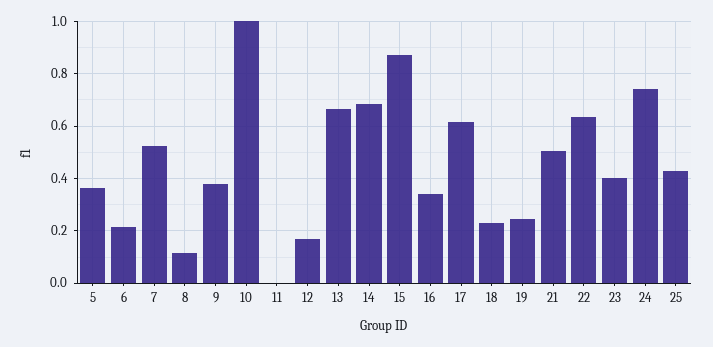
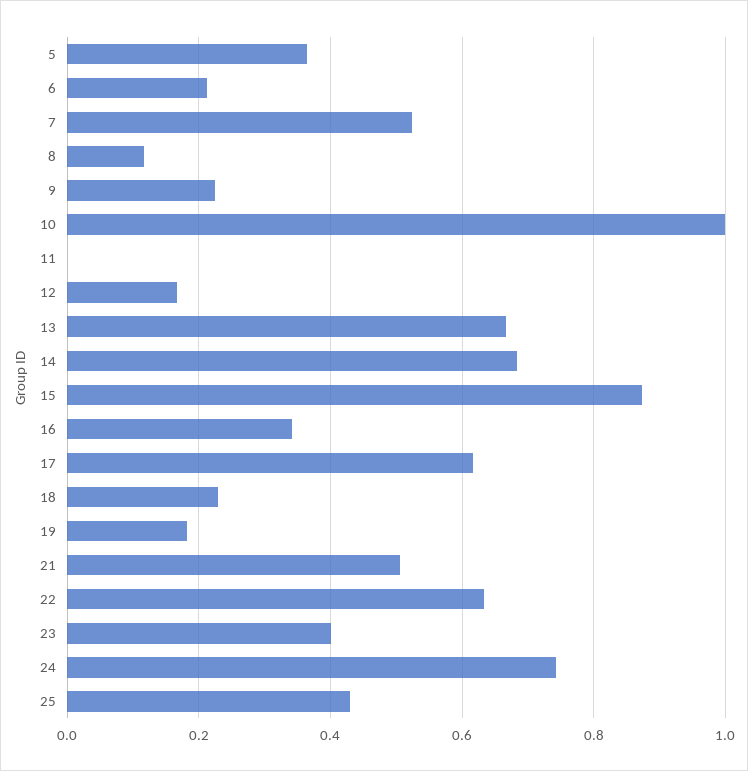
  {
    "5": 0.36,
    "6": 0.22,
    "7": 0.52,
    "8": 0.12,
-   "9": 0.375,
+   "9": 0.22,
    "10": 1,
    "11": 0,
    "12": 0.16,
    "13": 0.66,
    "14": 0.68,
    "15": 0.88,
    "16": 0.34,
    "17": 0.62,
    "18": 0.22,
-   "19": 0.25,
+   "19": 0.18,
    "21": 0.5,
    "22": 0.64,
    "23": 0.4,
    "24": 0.74,
    "25": 0.42
  }

